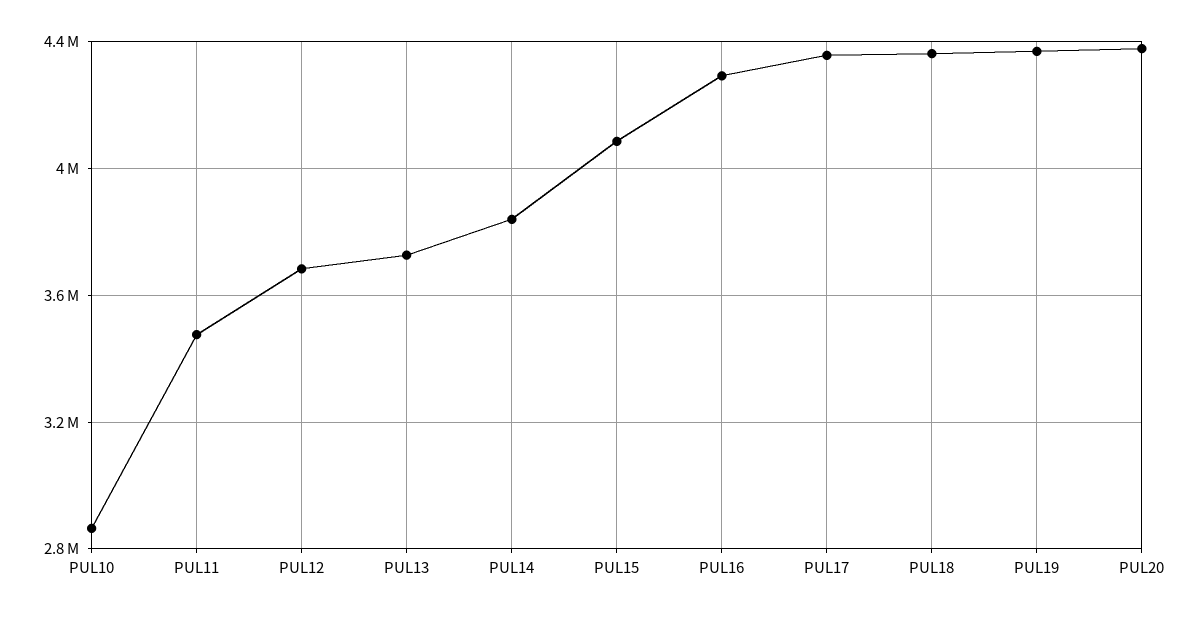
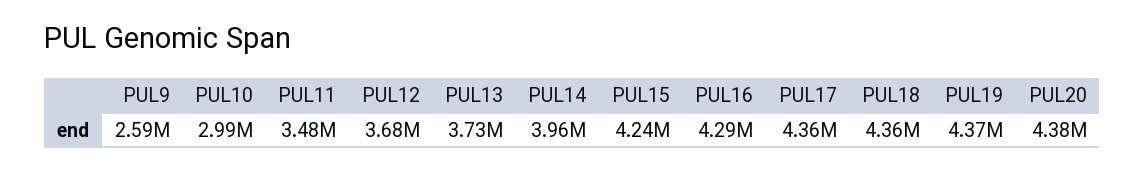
  {
-   "PUL10": 2850000,
+   "PUL10": 2990000,
    "PUL11": 3480000,
    "PUL12": 3680000,
    "PUL13": 3730000,
-   "PUL14": 3850000,
+   "PUL14": 3960000,
-   "PUL15": 4100000,
+   "PUL15": 4240000,
    "PUL16": 4290000,
    "PUL17": 4360000,
    "PUL18": 4360000,
    "PUL19": 4370000,
-   "PUL20": 4380000
+   "PUL20": 4380000,
+   "PUL9": 2590000
  }

